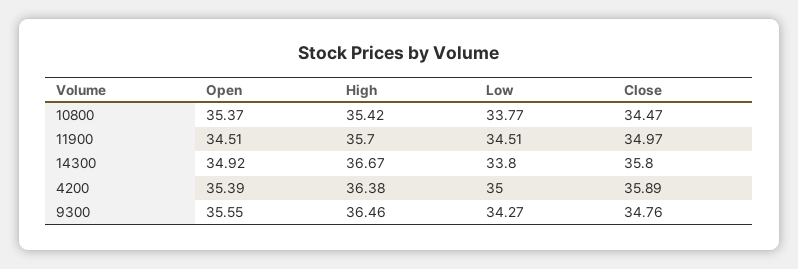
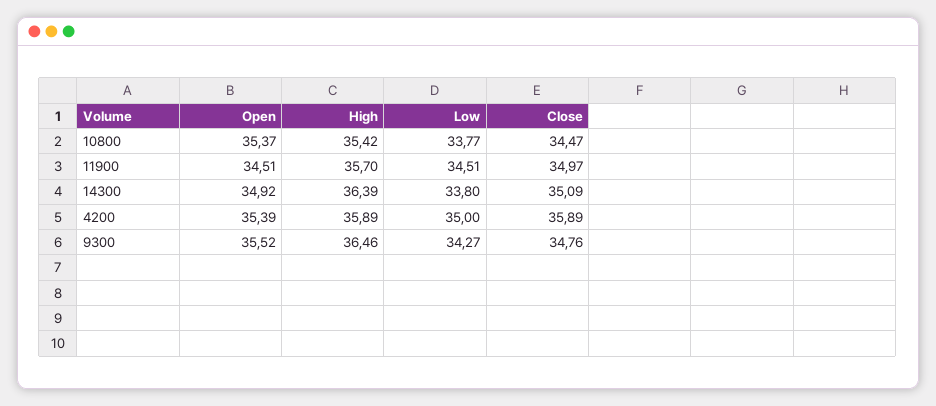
  {
    "Open": {
      "10800": 35.37,
      "11900": 34.51,
      "14300": 34.92,
      "4200": 35.39,
-     "9300": 35.55
+     "9300": 35.52
    },
    "High": {
      "10800": 35.42,
      "11900": 35.7,
-     "14300": 36.67,
+     "14300": 36.39,
-     "4200": 36.38,
+     "4200": 35.89,
      "9300": 36.46
    },
    "Low": {
      "10800": 33.77,
      "11900": 34.51,
      "14300": 33.8,
      "4200": 35,
      "9300": 34.27
    },
    "Close": {
      "10800": 34.47,
      "11900": 34.97,
-     "14300": 35.8,
+     "14300": 35.09,
      "4200": 35.89,
      "9300": 34.76
    }
  }

